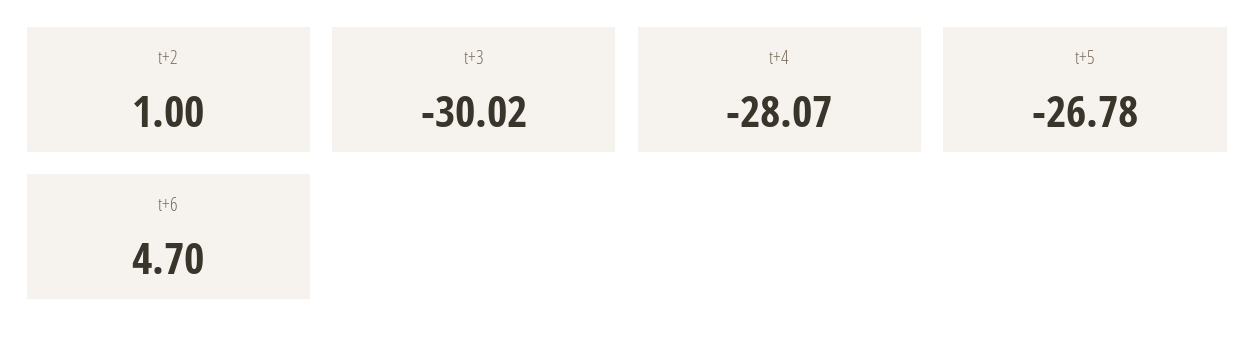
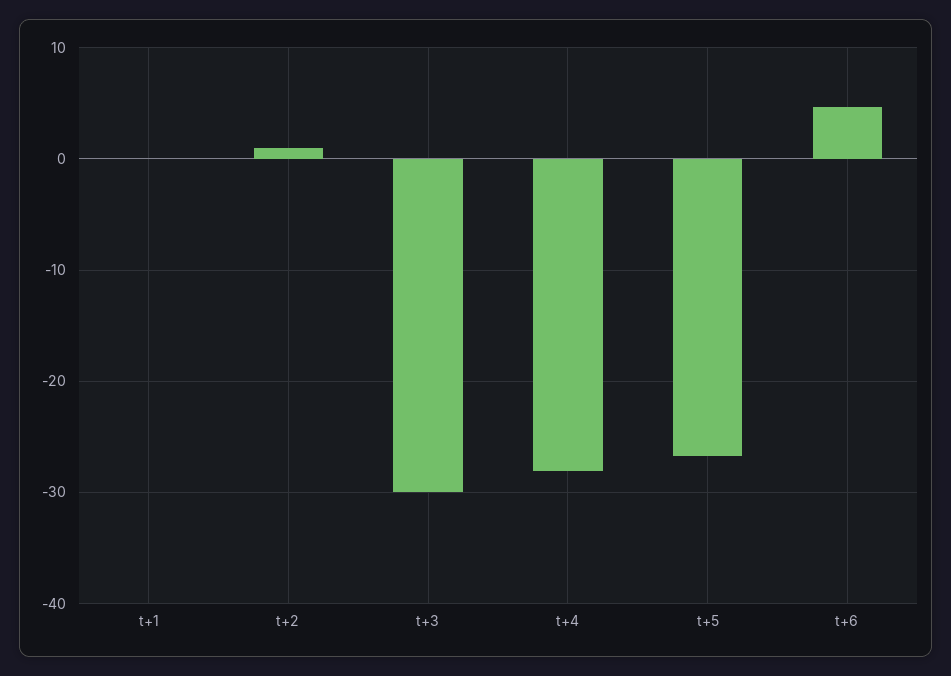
  {
    "t+2": 1,
    "t+3": -30.02,
    "t+4": -28.07,
    "t+5": -26.78,
-   "t+6": 4.7
+   "t+6": 4.7,
+   "t+1": 0
  }

